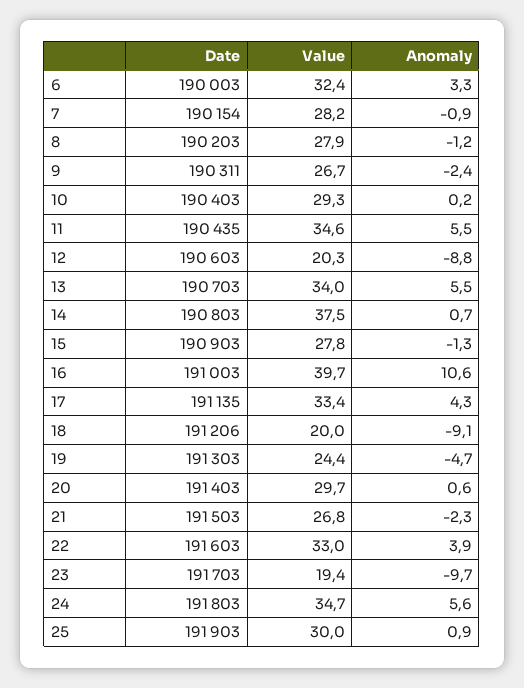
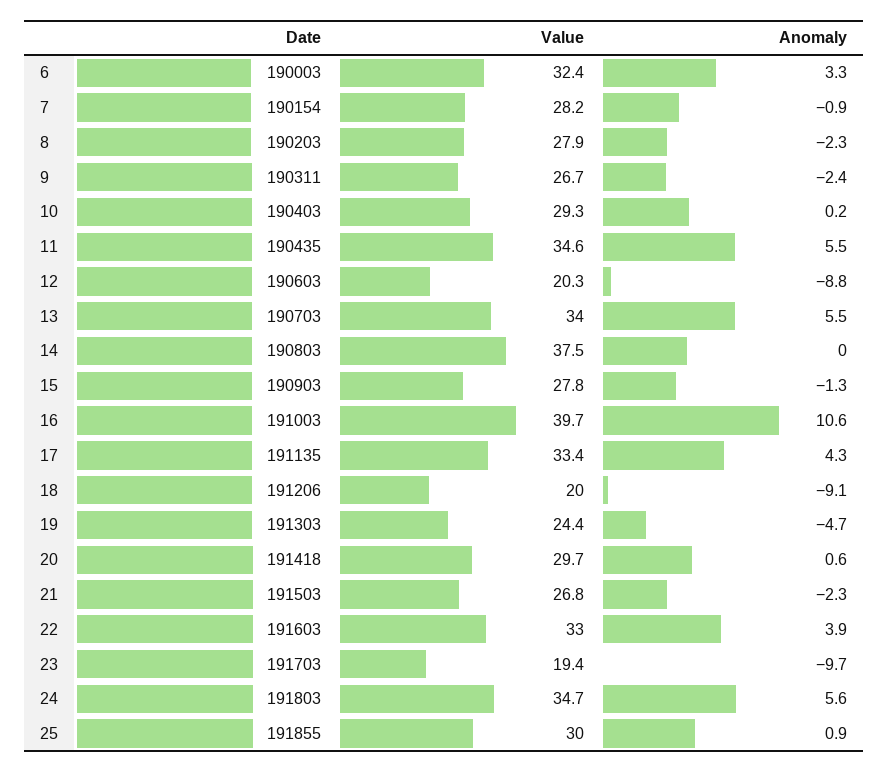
  {
    "Date": {
      "6": 190003,
      "7": 190154,
      "8": 190203,
      "9": 190311,
      "10": 190403,
      "11": 190435,
      "12": 190603,
      "13": 190703,
      "14": 190803,
      "15": 190903,
      "16": 191003,
      "17": 191135,
      "18": 191206,
      "19": 191303,
-     "20": 191403,
+     "20": 191418,
      "21": 191503,
      "22": 191603,
      "23": 191703,
      "24": 191803,
-     "25": 191903
+     "25": 191855
    },
    "Value": {
      "6": 32.4,
      "7": 28.2,
      "8": 27.9,
      "9": 26.7,
      "10": 29.3,
      "11": 34.6,
      "12": 20.3,
      "13": 34,
      "14": 37.5,
      "15": 27.8,
      "16": 39.7,
      "17": 33.4,
      "18": 20,
      "19": 24.4,
      "20": 29.7,
      "21": 26.8,
      "22": 33,
      "23": 19.4,
      "24": 34.7,
      "25": 30
    },
    "Anomaly": {
      "6": 3.3,
      "7": -0.9,
-     "8": -1.2,
+     "8": -2.3,
      "9": -2.4,
      "10": 0.2,
      "11": 5.5,
      "12": -8.8,
      "13": 5.5,
-     "14": 0.7,
+     "14": 0,
      "15": -1.3,
      "16": 10.6,
      "17": 4.3,
      "18": -9.1,
      "19": -4.7,
      "20": 0.6,
      "21": -2.3,
      "22": 3.9,
      "23": -9.7,
      "24": 5.6,
      "25": 0.9
    }
  }

